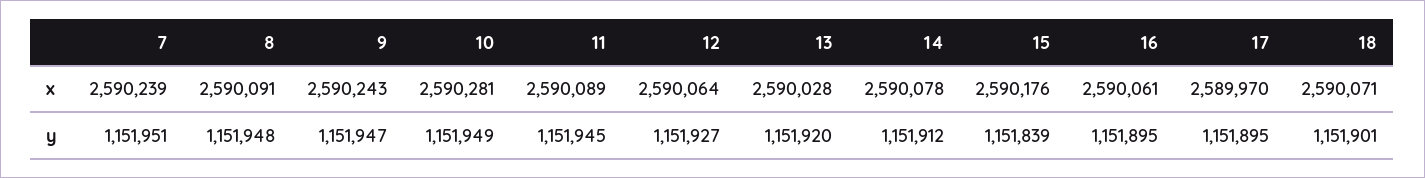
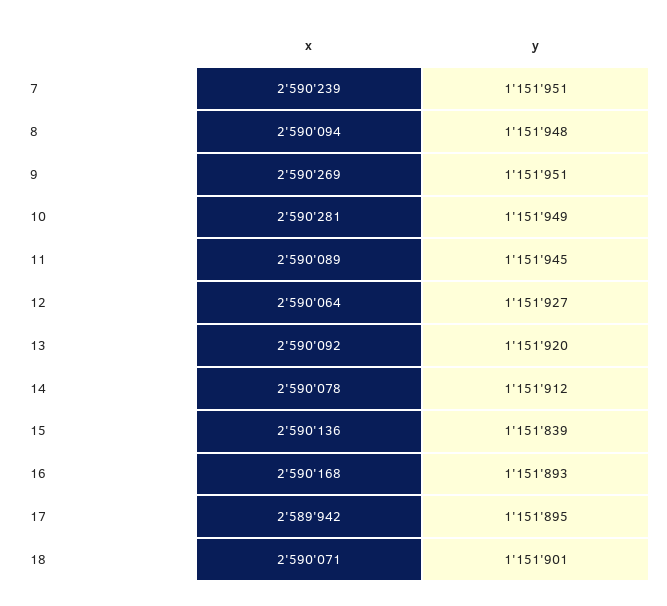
  {
    "7": {
      "x": 2590239,
      "y": 1151951
    },
    "8": {
-     "x": 2590091,
+     "x": 2590094,
      "y": 1151948
    },
    "9": {
-     "x": 2590243,
+     "x": 2590269,
-     "y": 1151947
+     "y": 1151951
    },
    "10": {
      "x": 2590281,
      "y": 1151949
    },
    "11": {
      "x": 2590089,
      "y": 1151945
    },
    "12": {
      "x": 2590064,
      "y": 1151927
    },
    "13": {
-     "x": 2590028,
+     "x": 2590092,
      "y": 1151920
    },
    "14": {
      "x": 2590078,
      "y": 1151912
    },
    "15": {
-     "x": 2590176,
+     "x": 2590136,
      "y": 1151839
    },
    "16": {
-     "x": 2590061,
+     "x": 2590168,
-     "y": 1151895
+     "y": 1151893
    },
    "17": {
-     "x": 2589970,
+     "x": 2589942,
      "y": 1151895
    },
    "18": {
      "x": 2590071,
      "y": 1151901
    }
  }

